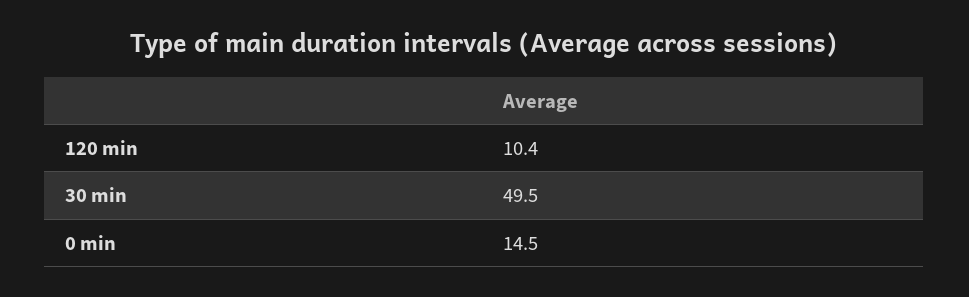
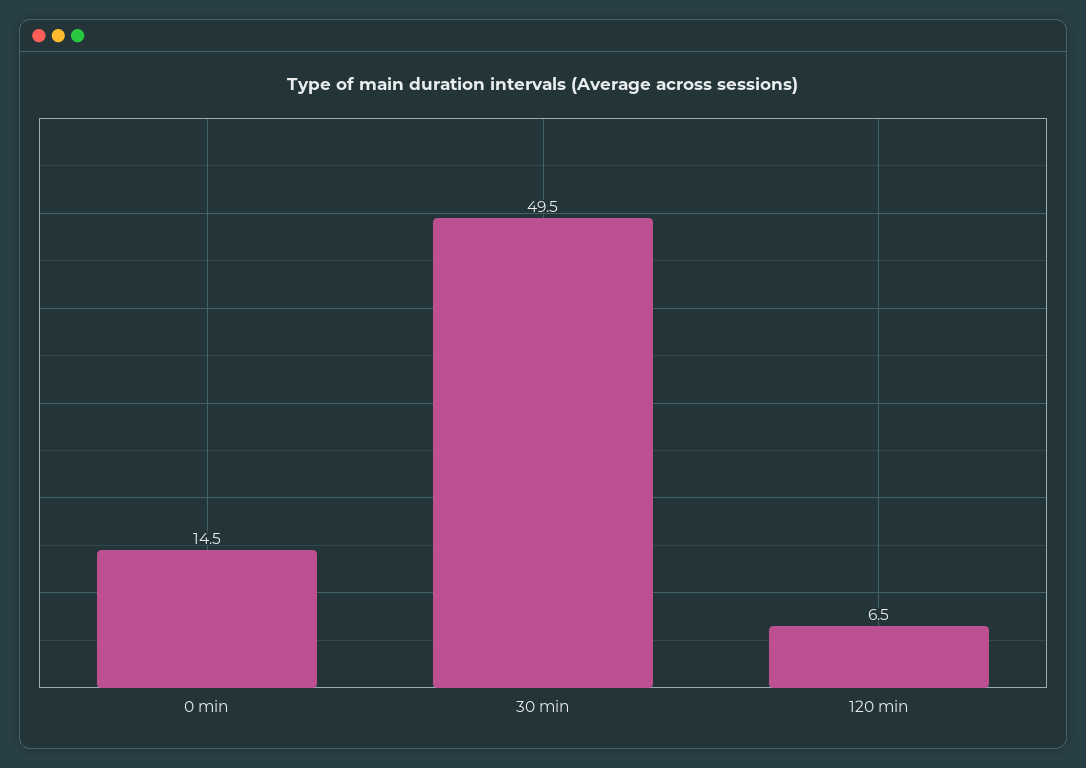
  {
-   "120 min": 10.4,
+   "120 min": 6.5,
    "30 min": 49.5,
    "0 min": 14.5
  }

